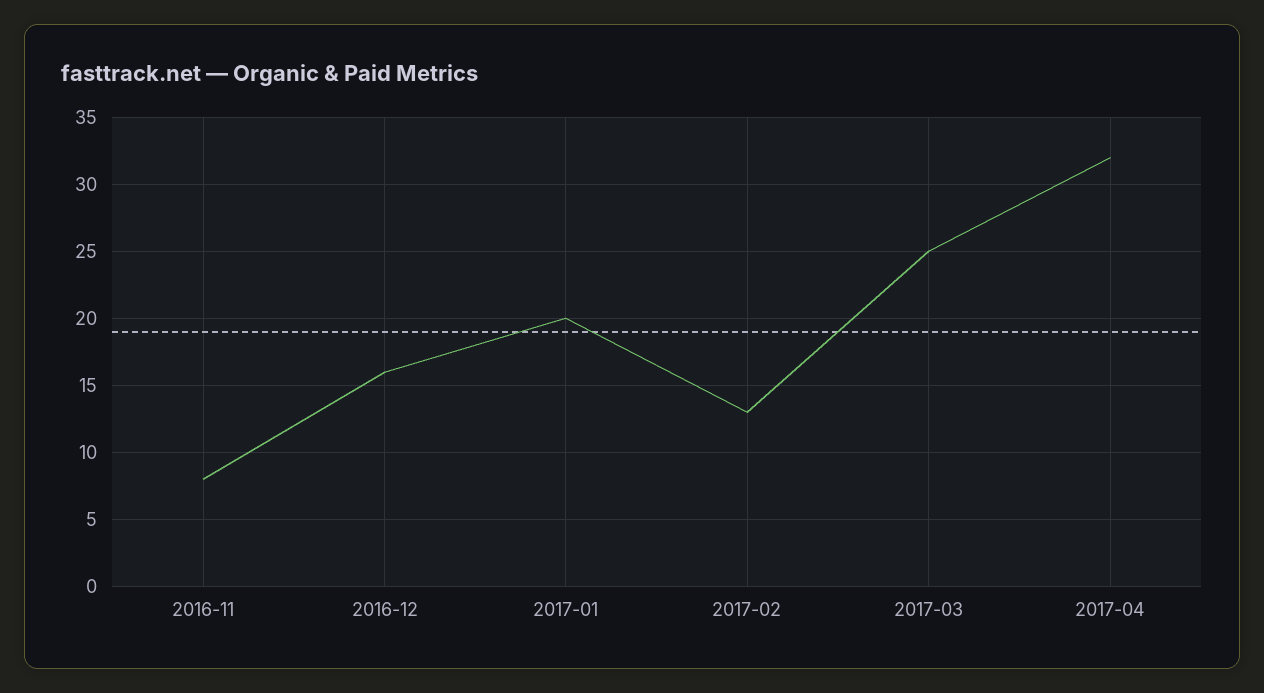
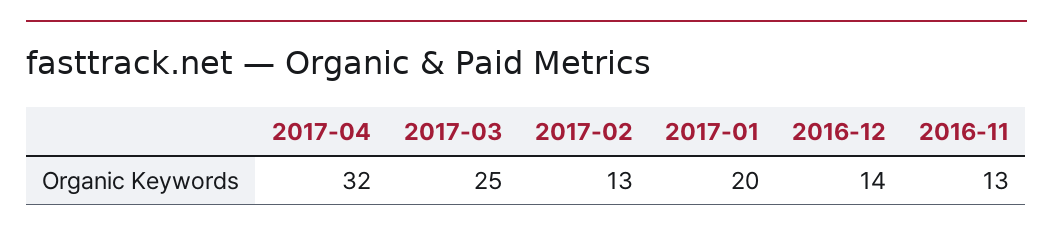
  {
-   "2016-11": 8,
+   "2016-11": 13,
-   "2016-12": 16,
+   "2016-12": 14,
    "2017-01": 20,
    "2017-02": 13,
    "2017-03": 25,
    "2017-04": 32
  }

